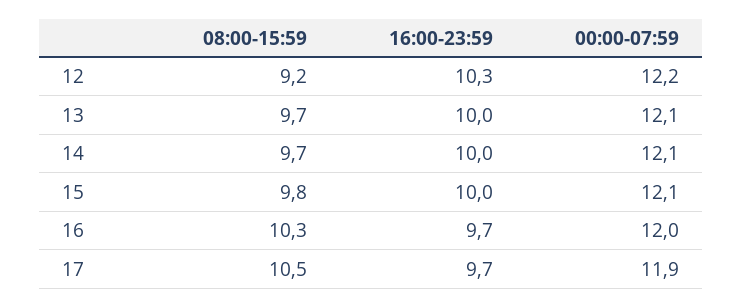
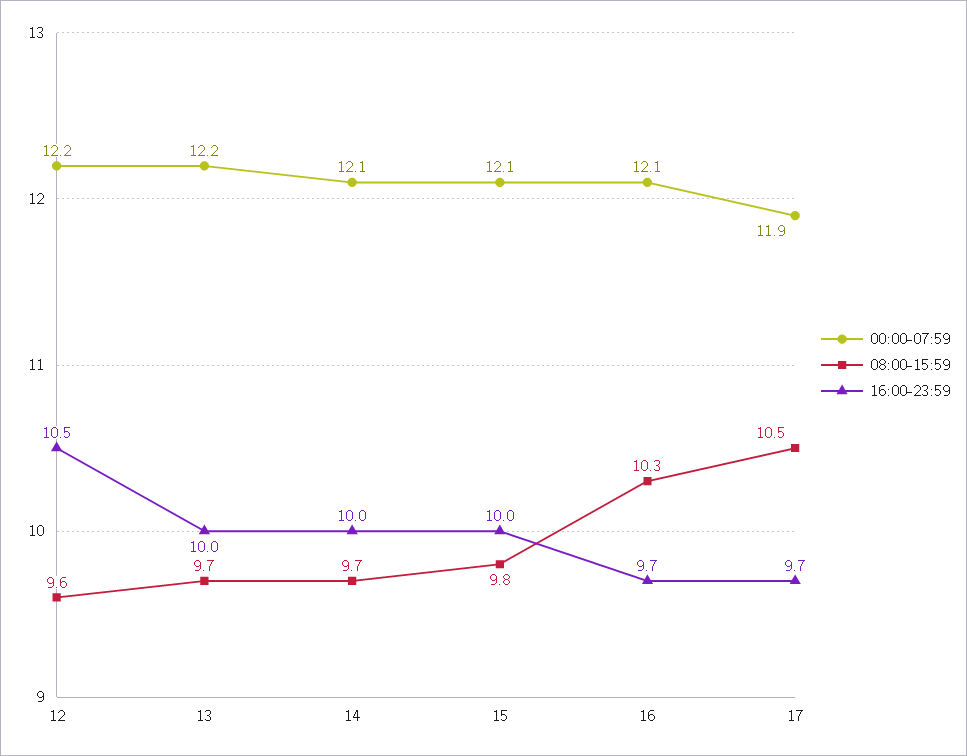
  {
    "08:00-15:59": {
-     "12": 9.2,
+     "12": 9.6,
      "13": 9.7,
      "14": 9.7,
      "15": 9.8,
      "16": 10.3,
      "17": 10.5
    },
    "16:00-23:59": {
-     "12": 10.3,
+     "12": 10.5,
      "13": 10,
      "14": 10,
      "15": 10,
      "16": 9.7,
      "17": 9.7
    },
    "00:00-07:59": {
      "12": 12.2,
-     "13": 12.1,
+     "13": 12.2,
      "14": 12.1,
      "15": 12.1,
-     "16": 12,
+     "16": 12.1,
      "17": 11.9
    }
  }

